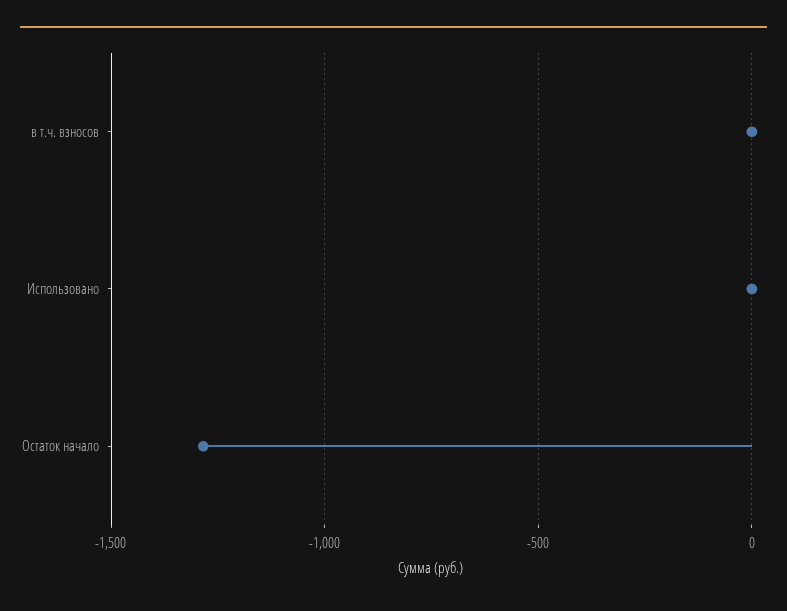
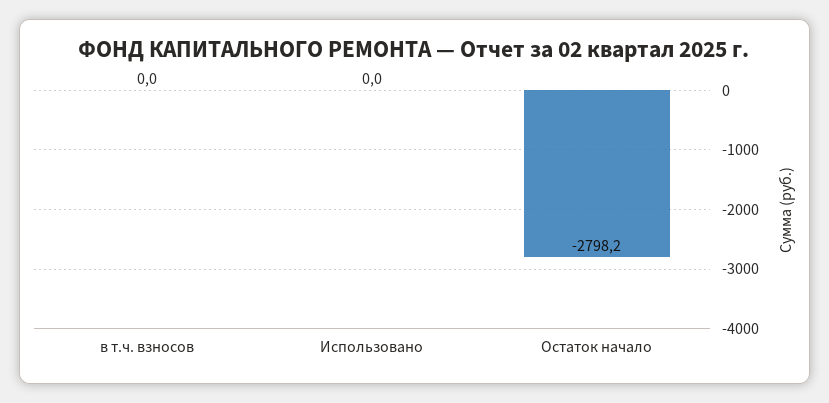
  {
    "в т.ч. взносов": 0,
    "Использовано": 0,
-   "Остаток начало": -1300
+   "Остаток начало": -2798.2
  }

